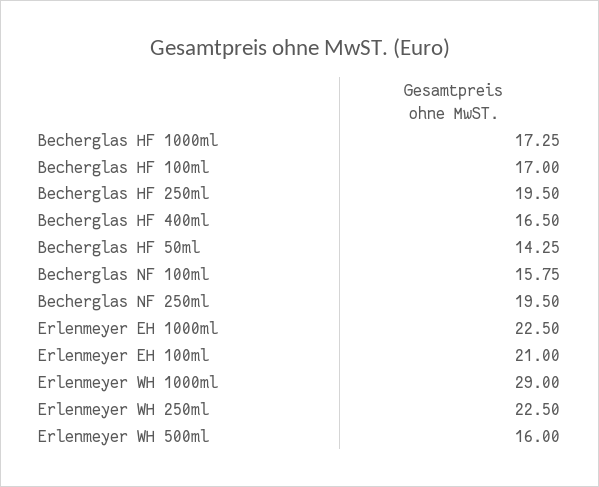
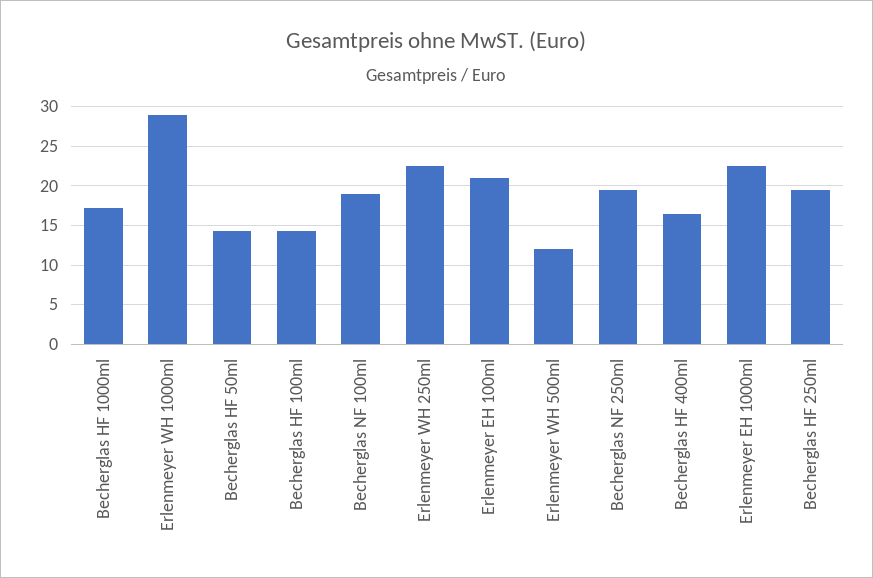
  {
    "Becherglas HF 1000ml": 17.25,
-   "Becherglas HF 100ml": 17,
+   "Becherglas HF 100ml": 14,
    "Becherglas HF 250ml": 19.5,
    "Becherglas HF 400ml": 16.5,
    "Becherglas HF 50ml": 14.25,
-   "Becherglas NF 100ml": 15.75,
+   "Becherglas NF 100ml": 19,
    "Becherglas NF 250ml": 19.5,
    "Erlenmeyer EH 1000ml": 22.5,
    "Erlenmeyer EH 100ml": 21,
    "Erlenmeyer WH 1000ml": 29,
    "Erlenmeyer WH 250ml": 22.5,
-   "Erlenmeyer WH 500ml": 16
+   "Erlenmeyer WH 500ml": 12
  }

